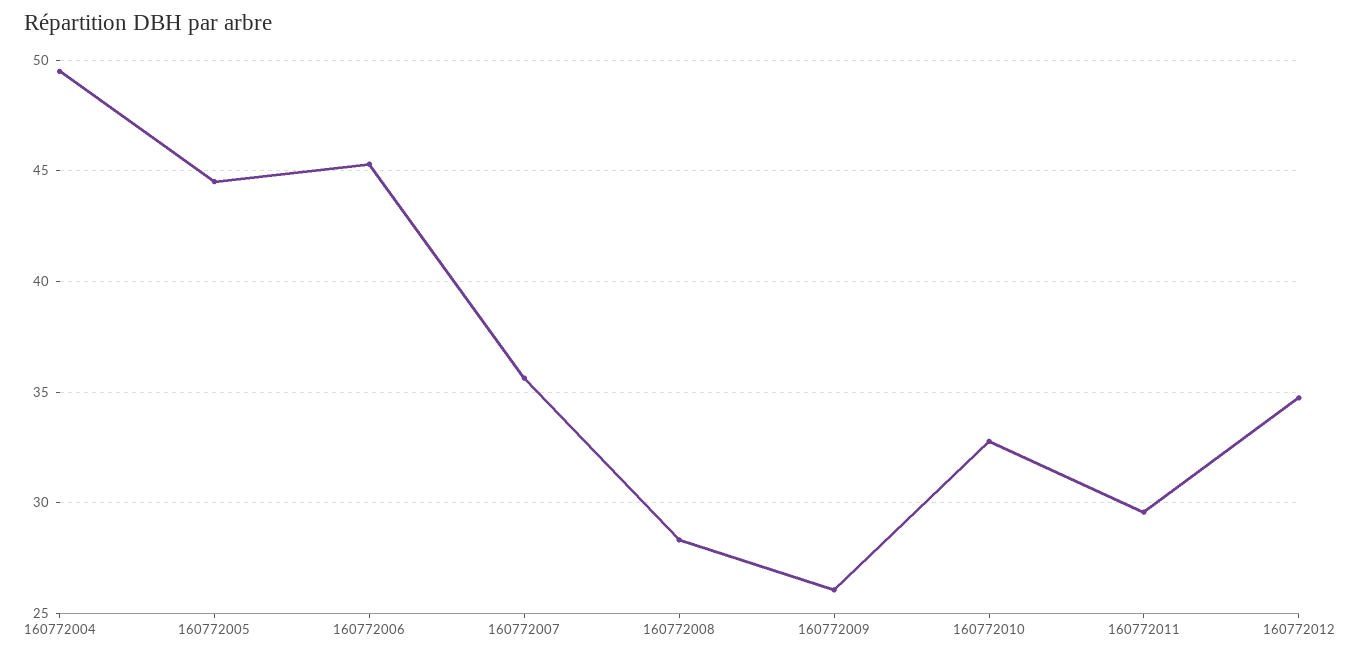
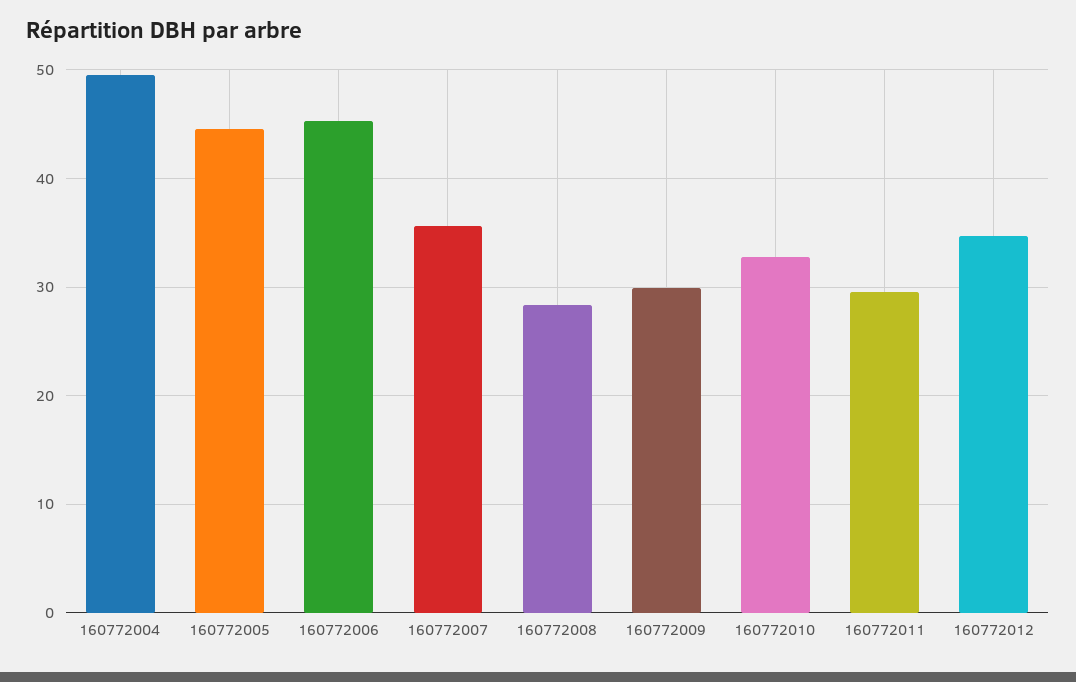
  {
    "160772004": 49.5,
    "160772005": 44.5,
    "160772006": 45.5,
    "160772007": 35.5,
    "160772008": 28.5,
-   "160772009": 26,
+   "160772009": 30,
    "160772010": 33,
    "160772011": 29.5,
    "160772012": 35
  }

